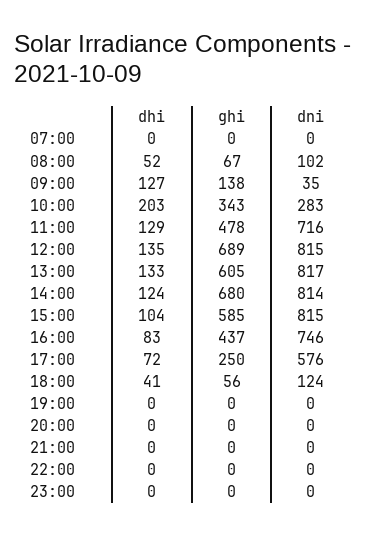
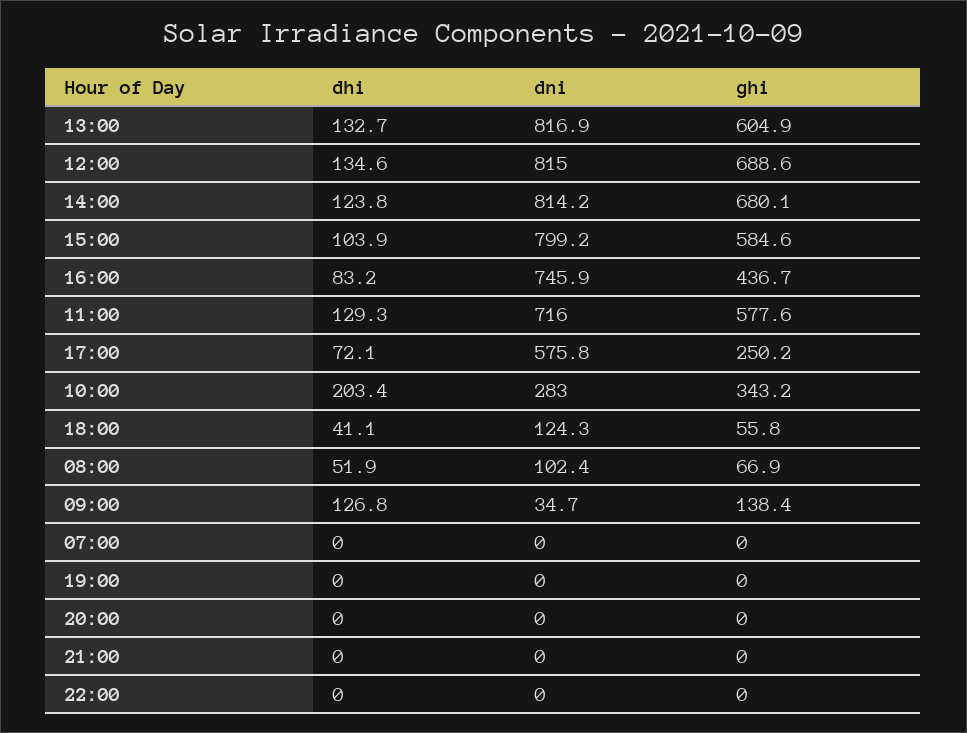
  {
    "dhi": {
      "07:00": 0,
      "08:00": 51.9,
      "09:00": 126.8,
      "10:00": 203.4,
      "11:00": 129.3,
      "12:00": 134.6,
      "13:00": 132.7,
      "14:00": 123.8,
      "15:00": 103.9,
      "16:00": 83.2,
      "17:00": 72.1,
      "18:00": 41.1,
      "19:00": 0,
      "20:00": 0,
      "21:00": 0,
-     "22:00": 0,
+     "22:00": 0
-     "23:00": 0
    },
    "ghi": {
      "07:00": 0,
      "08:00": 66.9,
      "09:00": 138.4,
      "10:00": 343.2,
-     "11:00": 478,
+     "11:00": 577.6,
      "12:00": 688.6,
      "13:00": 604.9,
      "14:00": 680.1,
      "15:00": 584.6,
      "16:00": 436.7,
      "17:00": 250.2,
      "18:00": 55.8,
      "19:00": 0,
      "20:00": 0,
      "21:00": 0,
-     "22:00": 0,
+     "22:00": 0
-     "23:00": 0
    },
    "dni": {
      "07:00": 0,
      "08:00": 102.4,
      "09:00": 34.7,
      "10:00": 283,
      "11:00": 716,
      "12:00": 815,
      "13:00": 816.9,
      "14:00": 814.2,
-     "15:00": 815,
+     "15:00": 799.2,
      "16:00": 745.9,
      "17:00": 575.8,
      "18:00": 124.3,
      "19:00": 0,
      "20:00": 0,
      "21:00": 0,
-     "22:00": 0,
+     "22:00": 0
-     "23:00": 0
    }
  }

